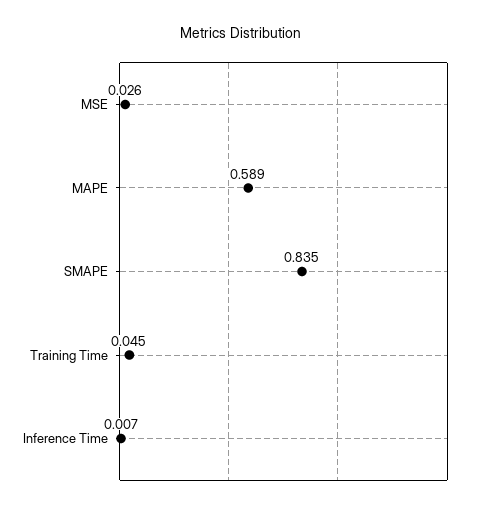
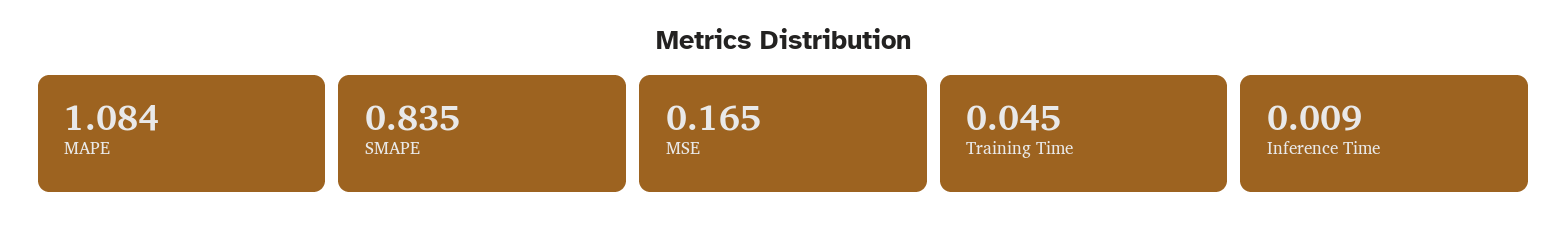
  {
-   "MSE": 0.026,
+   "MSE": 0.165,
-   "MAPE": 0.589,
+   "MAPE": 1.084,
    "SMAPE": 0.835,
    "Training Time": 0.045,
-   "Inference Time": 0.007
+   "Inference Time": 0.009
  }

